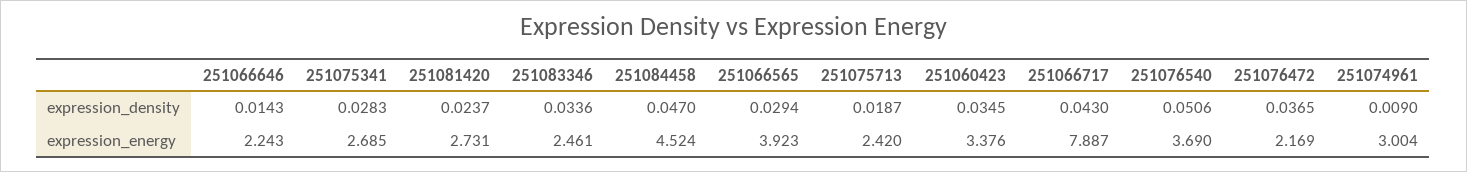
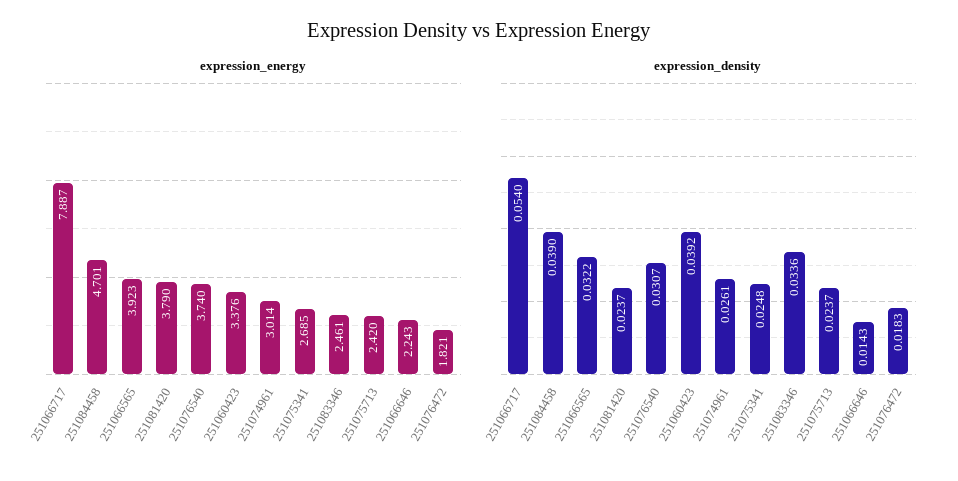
  {
    "expression_density": {
      "251066646": 0.0143,
-     "251075341": 0.0283,
+     "251075341": 0.0248,
      "251081420": 0.0237,
      "251083346": 0.0336,
-     "251084458": 0.047,
+     "251084458": 0.039,
-     "251066565": 0.0294,
+     "251066565": 0.0322,
-     "251075713": 0.0187,
+     "251075713": 0.0237,
-     "251060423": 0.0345,
+     "251060423": 0.0392,
-     "251066717": 0.043,
+     "251066717": 0.054,
-     "251076540": 0.0506,
+     "251076540": 0.0307,
-     "251076472": 0.0365,
+     "251076472": 0.0183,
-     "251074961": 0.009
+     "251074961": 0.0261
    },
    "expression_energy": {
      "251066646": 2.243,
      "251075341": 2.685,
-     "251081420": 2.731,
+     "251081420": 3.79,
      "251083346": 2.461,
-     "251084458": 4.524,
+     "251084458": 4.701,
      "251066565": 3.923,
      "251075713": 2.42,
      "251060423": 3.376,
      "251066717": 7.887,
-     "251076540": 3.69,
+     "251076540": 3.74,
-     "251076472": 2.169,
+     "251076472": 1.821,
-     "251074961": 3.004
+     "251074961": 3.014
    }
  }

